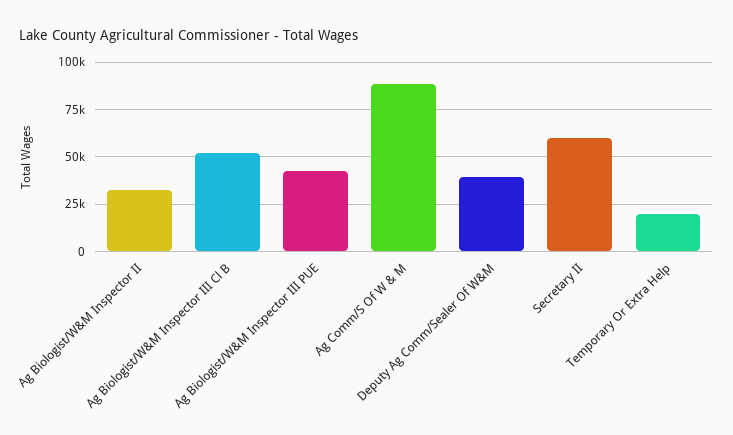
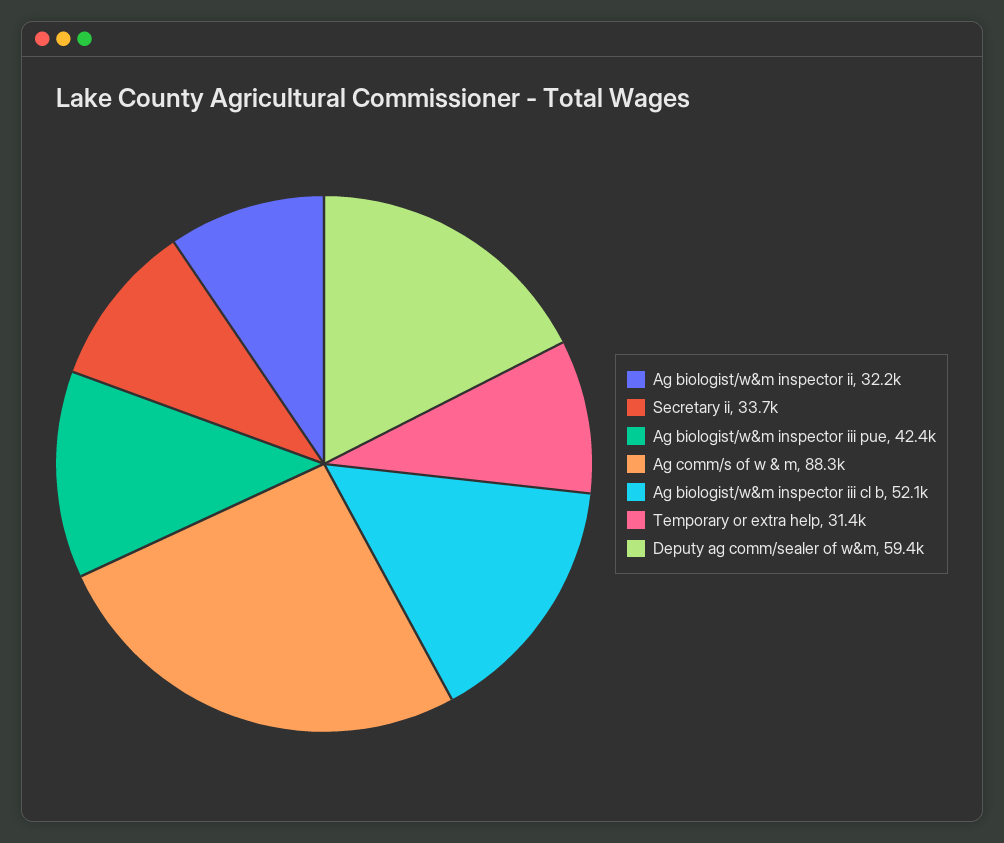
  {
    "Ag Biologist/W&M Inspector II": 32200,
    "Ag Biologist/W&M Inspector III Cl B": 52100,
    "Ag Biologist/W&M Inspector III PUE": 42400,
    "Ag Comm/S Of W & M": 88300,
-   "Deputy Ag Comm/Sealer Of W&M": 40000,
+   "Deputy Ag Comm/Sealer Of W&M": 59400,
-   "Secretary II": 60000,
+   "Secretary II": 33700,
-   "Temporary Or Extra Help": 20000
+   "Temporary Or Extra Help": 31400
  }

